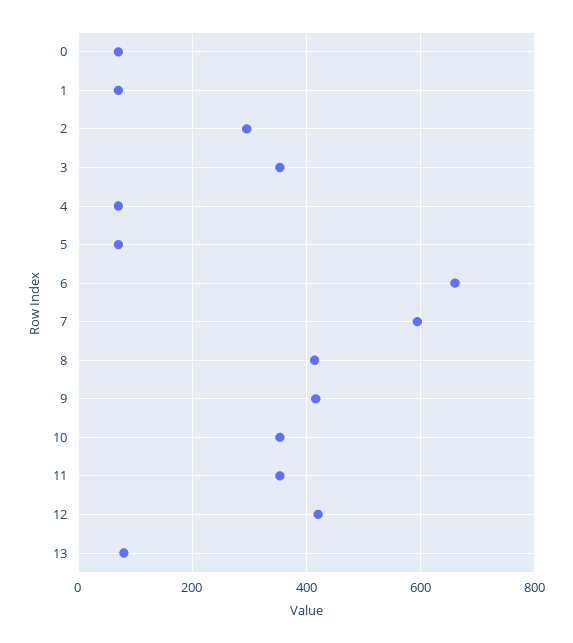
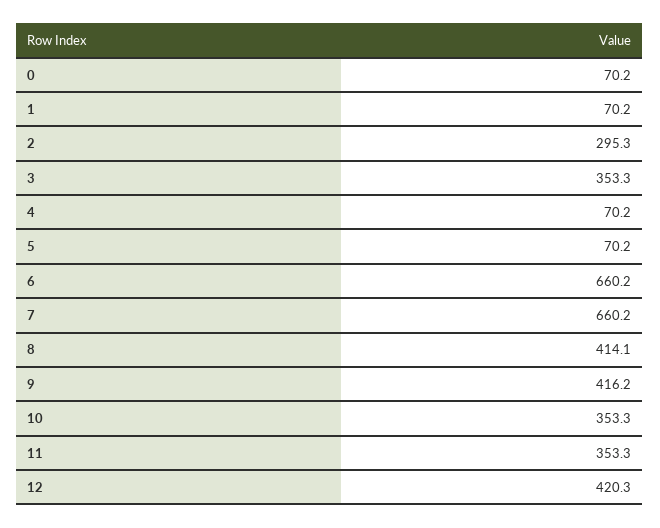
  {
    "0": 70.2,
    "1": 70.2,
    "2": 295.3,
    "3": 353.3,
    "4": 70.2,
    "5": 70.2,
    "6": 660.2,
-   "7": 600,
+   "7": 660.2,
    "8": 414.1,
    "9": 416.2,
    "10": 353.3,
    "11": 353.3,
-   "12": 420.3,
+   "12": 420.3
-   "13": 80
  }

